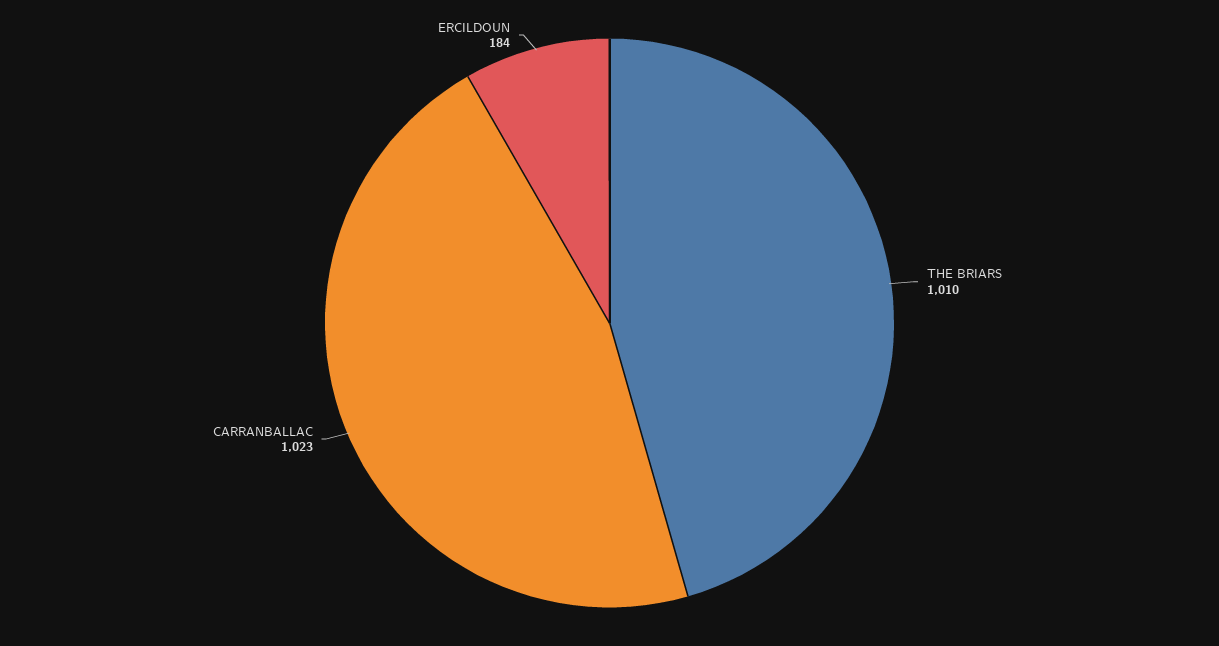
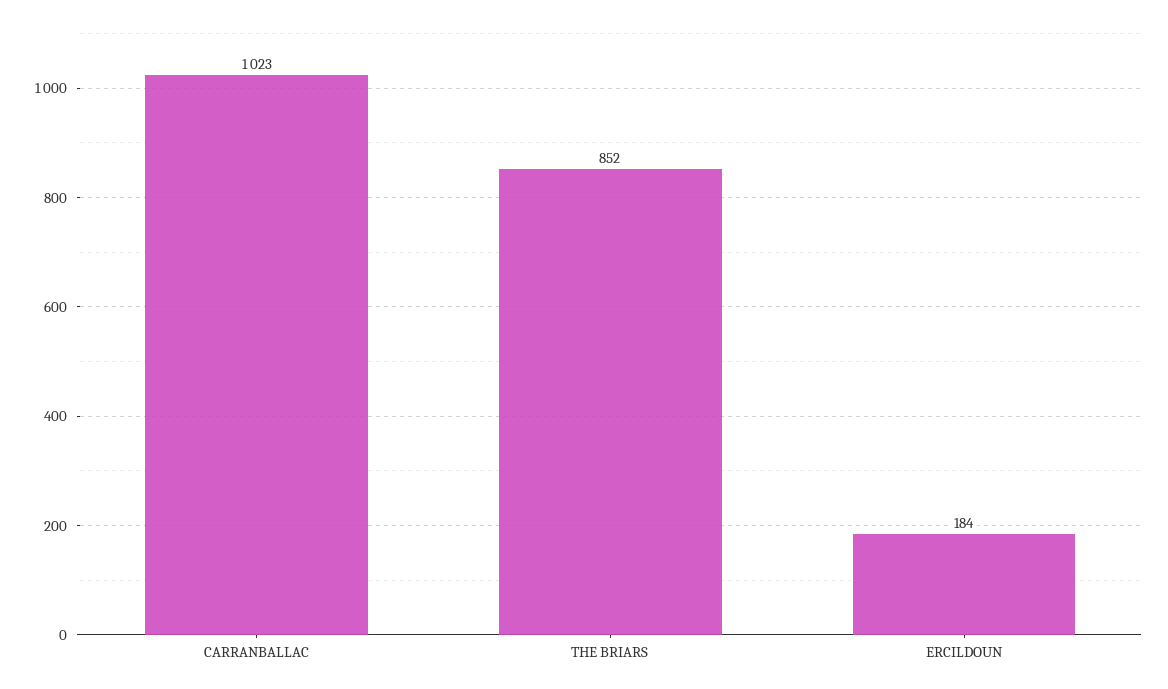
  {
-   "THE BRIARS": 1010,
+   "THE BRIARS": 852,
    "CARRANBALLAC": 1023,
    "ERCILDOUN": 184
  }

